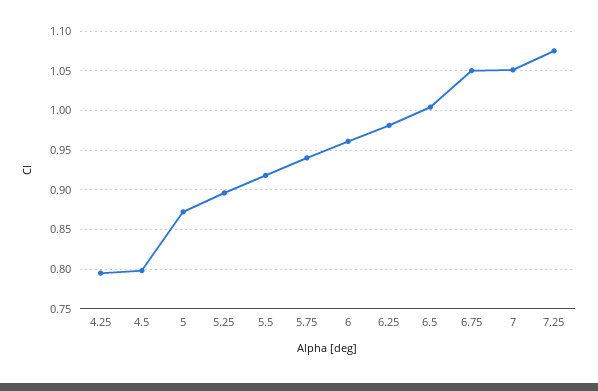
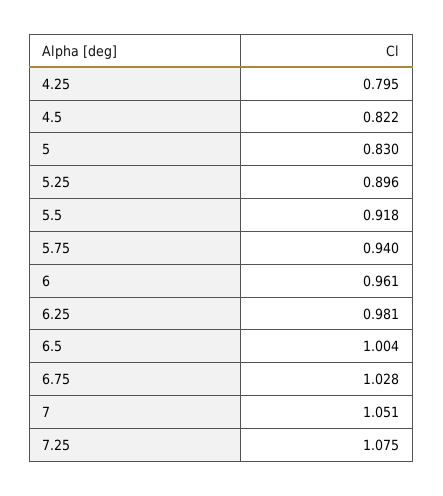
  {
    "4.25": 0.795,
-   "4.5": 0.8,
+   "4.5": 0.822,
-   "5": 0.87,
+   "5": 0.83,
    "5.25": 0.896,
    "5.5": 0.918,
    "5.75": 0.94,
    "6": 0.961,
    "6.25": 0.981,
    "6.5": 1.004,
-   "6.75": 1.05,
+   "6.75": 1.028,
    "7": 1.051,
    "7.25": 1.075
  }

